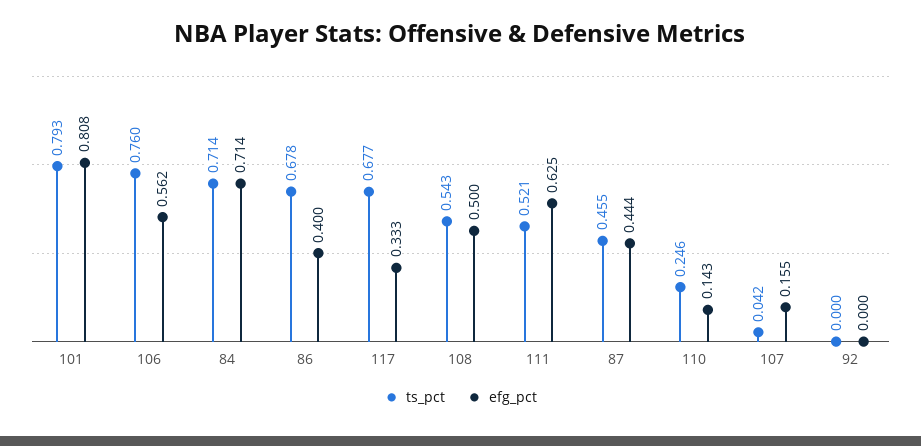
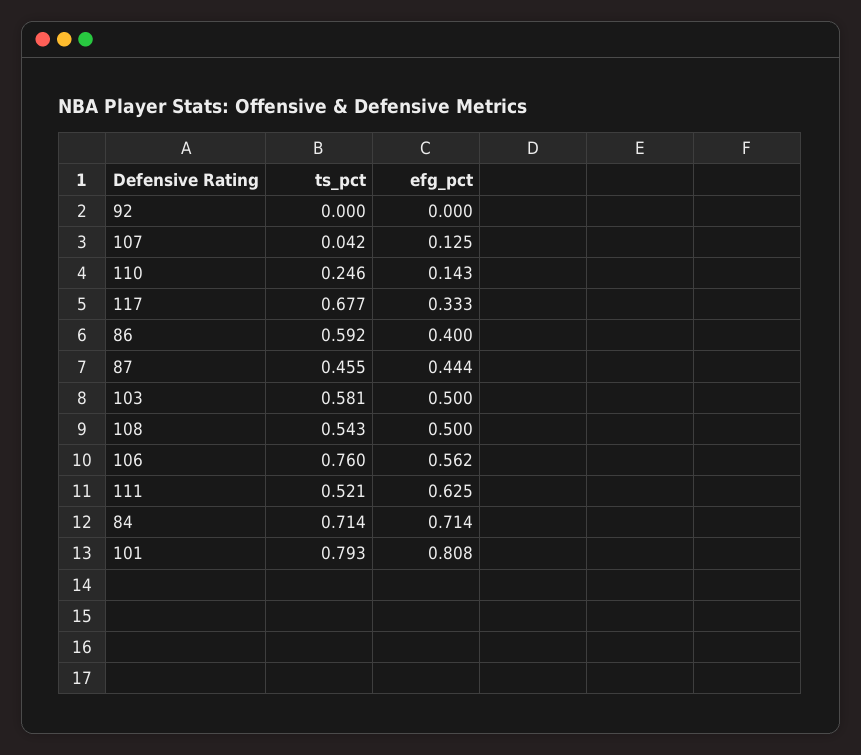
  {
    "ts_pct": {
      "101": 0.793,
      "106": 0.76,
      "84": 0.714,
-     "86": 0.678,
+     "86": 0.592,
      "117": 0.677,
      "108": 0.543,
      "111": 0.521,
      "87": 0.455,
      "110": 0.246,
      "107": 0.042,
-     "92": 0
+     "92": 0,
+     "103": 0.581
    },
    "efg_pct": {
      "101": 0.808,
      "106": 0.562,
      "84": 0.714,
      "86": 0.4,
      "117": 0.333,
      "108": 0.5,
      "111": 0.625,
      "87": 0.444,
      "110": 0.143,
-     "107": 0.155,
+     "107": 0.125,
-     "92": 0
+     "92": 0,
+     "103": 0.5
    }
  }

